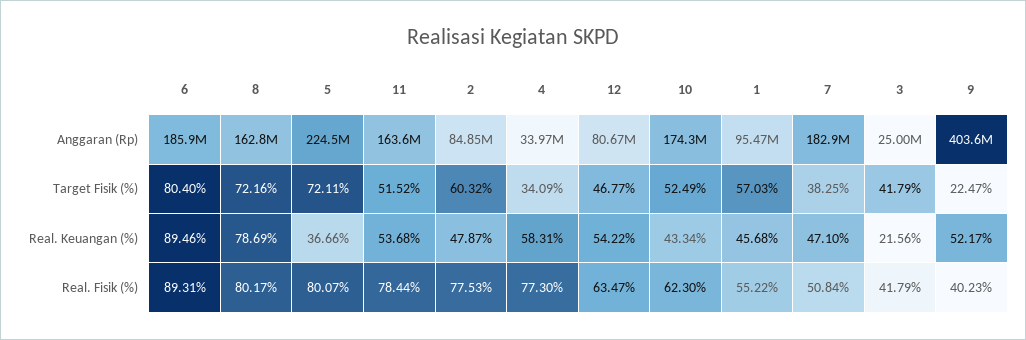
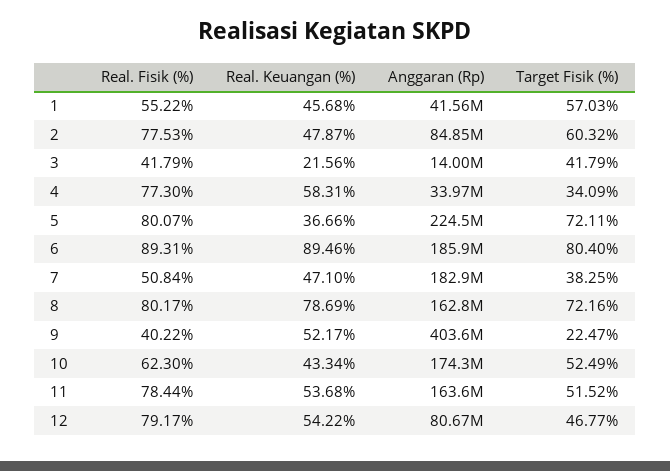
  {
    "6": {
      "Anggaran (Rp)": 185900000,
      "Target Fisik (%)": 80.4,
      "Real. Keuangan (%)": 89.46,
      "Real. Fisik (%)": 89.31
    },
    "8": {
      "Anggaran (Rp)": 162800000,
      "Target Fisik (%)": 72.16,
      "Real. Keuangan (%)": 78.69,
      "Real. Fisik (%)": 80.17
    },
    "5": {
      "Anggaran (Rp)": 224500000,
      "Target Fisik (%)": 72.11,
      "Real. Keuangan (%)": 36.66,
      "Real. Fisik (%)": 80.07
    },
    "11": {
      "Anggaran (Rp)": 163600000,
      "Target Fisik (%)": 51.52,
      "Real. Keuangan (%)": 53.68,
      "Real. Fisik (%)": 78.44
    },
    "2": {
      "Anggaran (Rp)": 84850000,
      "Target Fisik (%)": 60.32,
      "Real. Keuangan (%)": 47.87,
      "Real. Fisik (%)": 77.53
    },
    "4": {
      "Anggaran (Rp)": 33970000,
      "Target Fisik (%)": 34.09,
      "Real. Keuangan (%)": 58.31,
      "Real. Fisik (%)": 77.3
    },
    "12": {
      "Anggaran (Rp)": 80670000,
      "Target Fisik (%)": 46.77,
      "Real. Keuangan (%)": 54.22,
-     "Real. Fisik (%)": 63.47
+     "Real. Fisik (%)": 79.17
    },
    "10": {
      "Anggaran (Rp)": 174300000,
      "Target Fisik (%)": 52.49,
      "Real. Keuangan (%)": 43.34,
      "Real. Fisik (%)": 62.3
    },
    "1": {
-     "Anggaran (Rp)": 95470000,
+     "Anggaran (Rp)": 41560000,
      "Target Fisik (%)": 57.03,
      "Real. Keuangan (%)": 45.68,
      "Real. Fisik (%)": 55.22
    },
    "7": {
      "Anggaran (Rp)": 182900000,
      "Target Fisik (%)": 38.25,
      "Real. Keuangan (%)": 47.1,
      "Real. Fisik (%)": 50.84
    },
    "3": {
-     "Anggaran (Rp)": 25000000,
+     "Anggaran (Rp)": 14000000,
      "Target Fisik (%)": 41.79,
      "Real. Keuangan (%)": 21.56,
      "Real. Fisik (%)": 41.79
    },
    "9": {
      "Anggaran (Rp)": 403600000,
      "Target Fisik (%)": 22.47,
      "Real. Keuangan (%)": 52.17,
-     "Real. Fisik (%)": 40.23
+     "Real. Fisik (%)": 40.22
    }
  }

